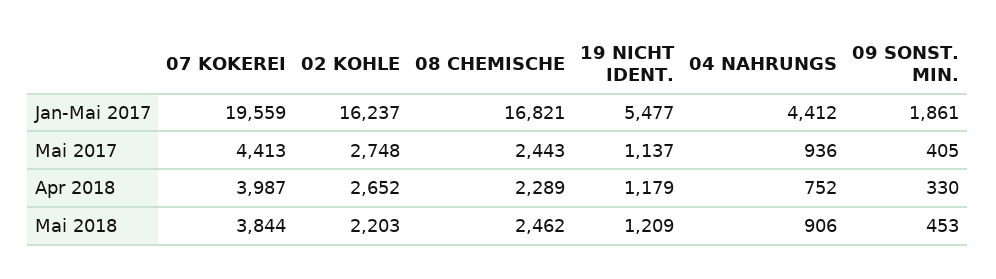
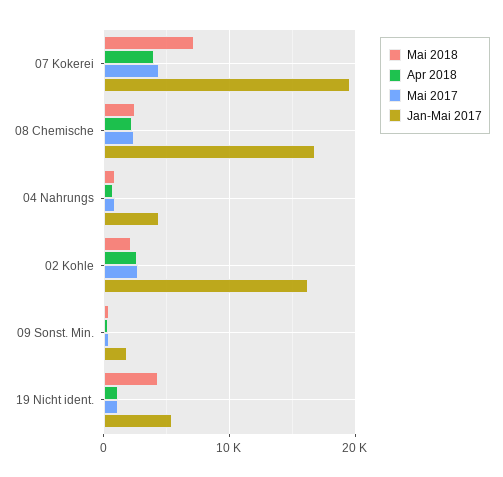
  {
    "Jan-Mai 2017": {
      "07 KOKEREI": 19559,
      "02 KOHLE": 16237,
      "08 CHEMISCHE": 16821,
      "19 NICHT IDENT.": 5477,
      "04 NAHRUNGS": 4412,
      "09 SONST. MIN.": 1861
    },
    "Mai 2017": {
      "07 KOKEREI": 4413,
      "02 KOHLE": 2748,
      "08 CHEMISCHE": 2443,
      "19 NICHT IDENT.": 1137,
      "04 NAHRUNGS": 936,
      "09 SONST. MIN.": 405
    },
    "Apr 2018": {
      "07 KOKEREI": 3987,
      "02 KOHLE": 2652,
      "08 CHEMISCHE": 2289,
      "19 NICHT IDENT.": 1179,
      "04 NAHRUNGS": 752,
      "09 SONST. MIN.": 330
    },
    "Mai 2018": {
-     "07 KOKEREI": 3844,
+     "07 KOKEREI": 7000,
      "02 KOHLE": 2203,
      "08 CHEMISCHE": 2462,
-     "19 NICHT IDENT.": 1209,
+     "19 NICHT IDENT.": 4000,
      "04 NAHRUNGS": 906,
      "09 SONST. MIN.": 453
    }
  }

